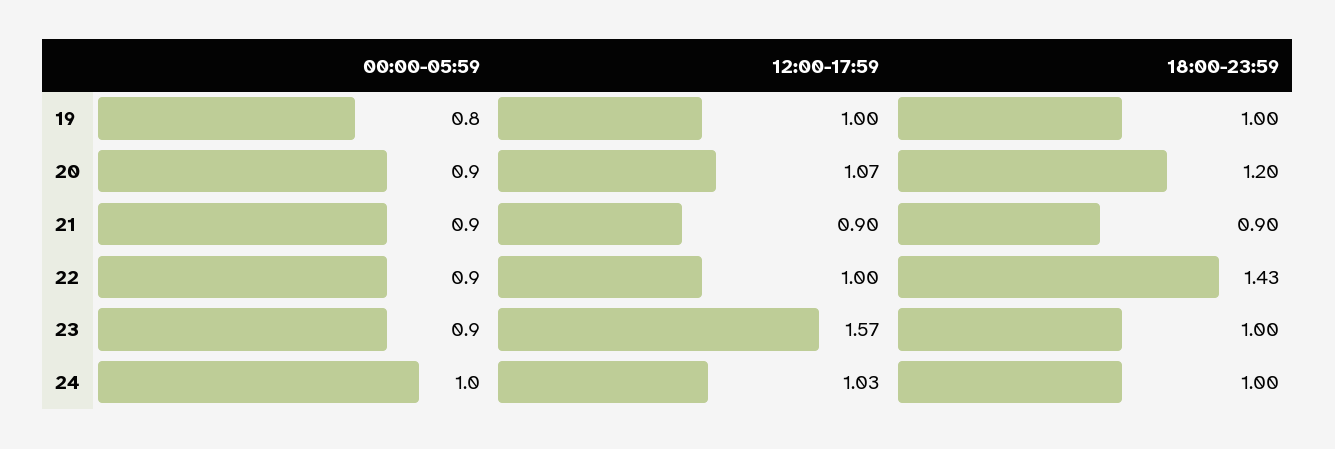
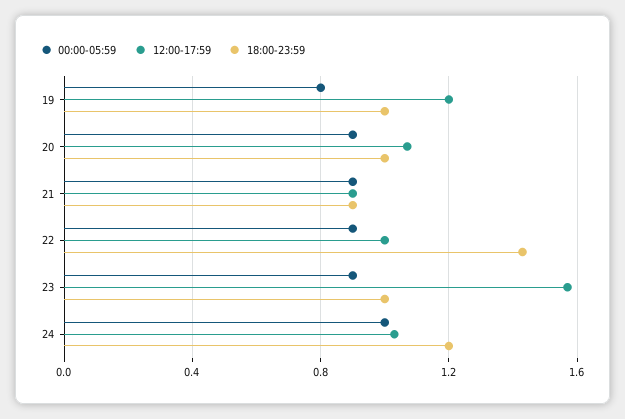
  {
    "00:00-05:59": {
      "19": 0.8,
      "20": 0.9,
      "21": 0.9,
      "22": 0.9,
      "23": 0.9,
      "24": 1
    },
    "12:00-17:59": {
-     "19": 1,
+     "19": 1.2,
      "20": 1.07,
      "21": 0.9,
      "22": 1,
      "23": 1.57,
      "24": 1.03
    },
    "18:00-23:59": {
      "19": 1,
-     "20": 1.2,
+     "20": 1,
      "21": 0.9,
      "22": 1.43,
      "23": 1,
-     "24": 1
+     "24": 1.2
    }
  }

